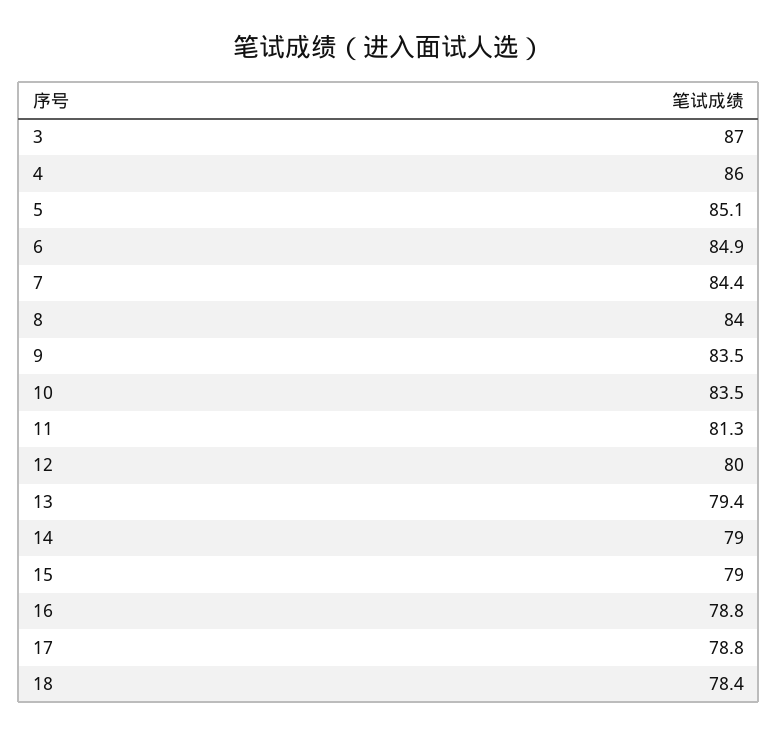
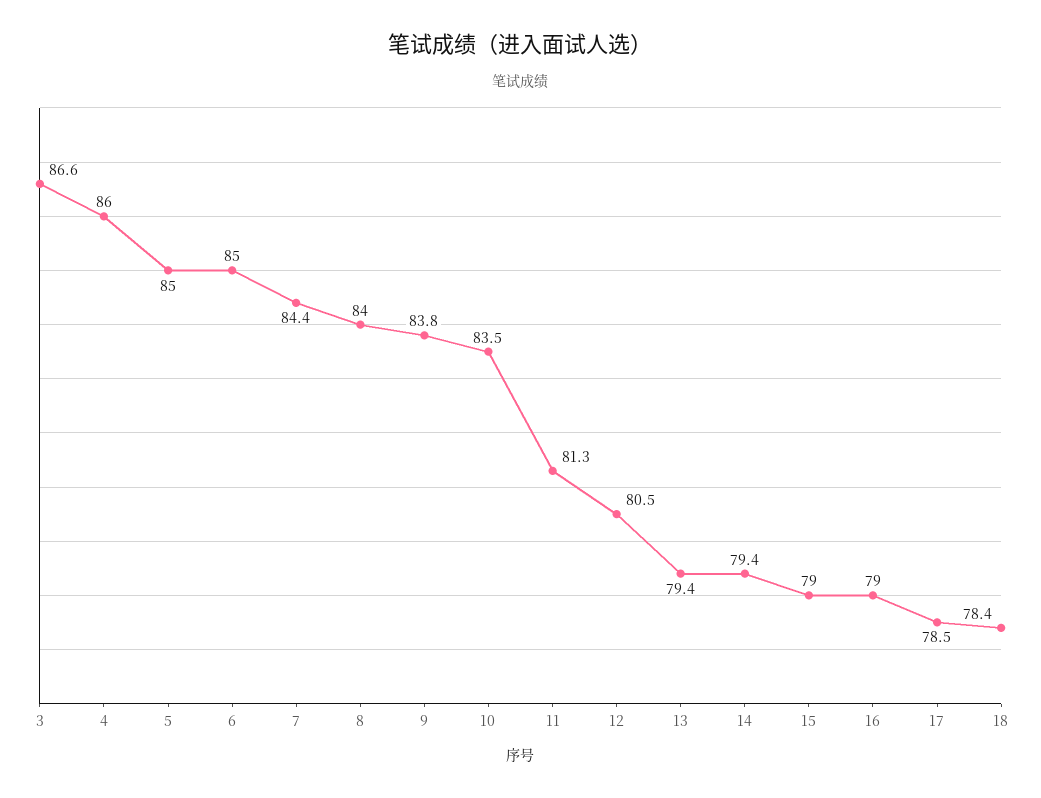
  {
-   "3": 87,
+   "3": 86.6,
    "4": 86,
-   "5": 85.1,
+   "5": 85,
-   "6": 84.9,
+   "6": 85,
    "7": 84.4,
    "8": 84,
-   "9": 83.5,
+   "9": 83.8,
    "10": 83.5,
    "11": 81.3,
-   "12": 80,
+   "12": 80.5,
    "13": 79.4,
-   "14": 79,
+   "14": 79.4,
    "15": 79,
-   "16": 78.8,
+   "16": 79,
-   "17": 78.8,
+   "17": 78.5,
    "18": 78.4
  }

